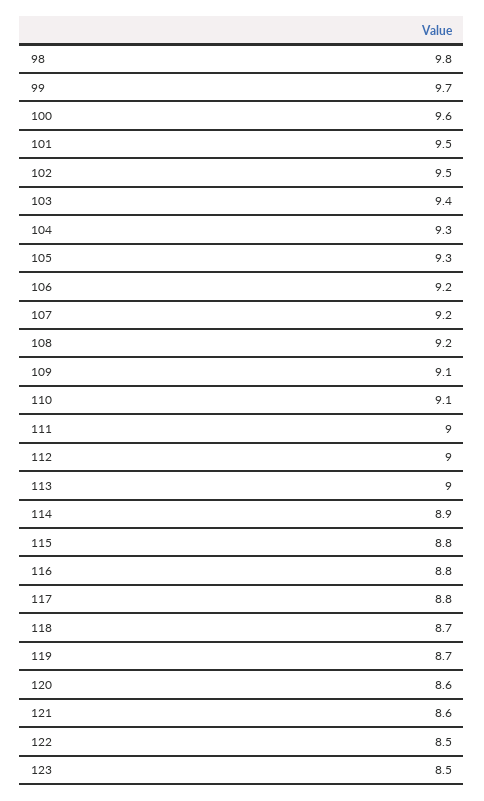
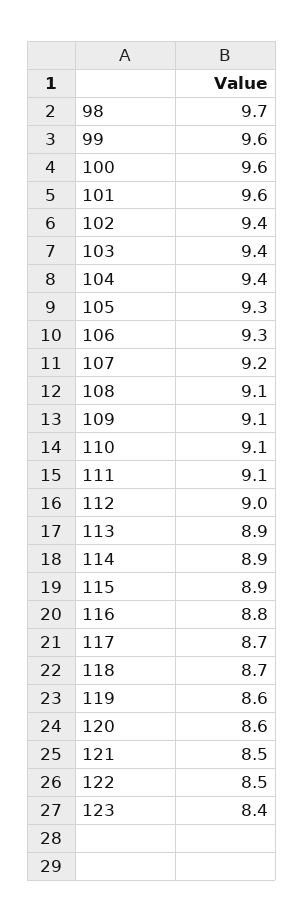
  {
-   "98": 9.8,
+   "98": 9.7,
-   "99": 9.7,
+   "99": 9.6,
    "100": 9.6,
-   "101": 9.5,
+   "101": 9.6,
-   "102": 9.5,
+   "102": 9.4,
    "103": 9.4,
-   "104": 9.3,
+   "104": 9.4,
    "105": 9.3,
-   "106": 9.2,
+   "106": 9.3,
    "107": 9.2,
-   "108": 9.2,
+   "108": 9.1,
    "109": 9.1,
    "110": 9.1,
-   "111": 9,
+   "111": 9.1,
    "112": 9,
-   "113": 9,
+   "113": 8.9,
    "114": 8.9,
-   "115": 8.8,
+   "115": 8.9,
    "116": 8.8,
-   "117": 8.8,
+   "117": 8.7,
    "118": 8.7,
-   "119": 8.7,
+   "119": 8.6,
    "120": 8.6,
-   "121": 8.6,
+   "121": 8.5,
    "122": 8.5,
-   "123": 8.5
+   "123": 8.4
  }

